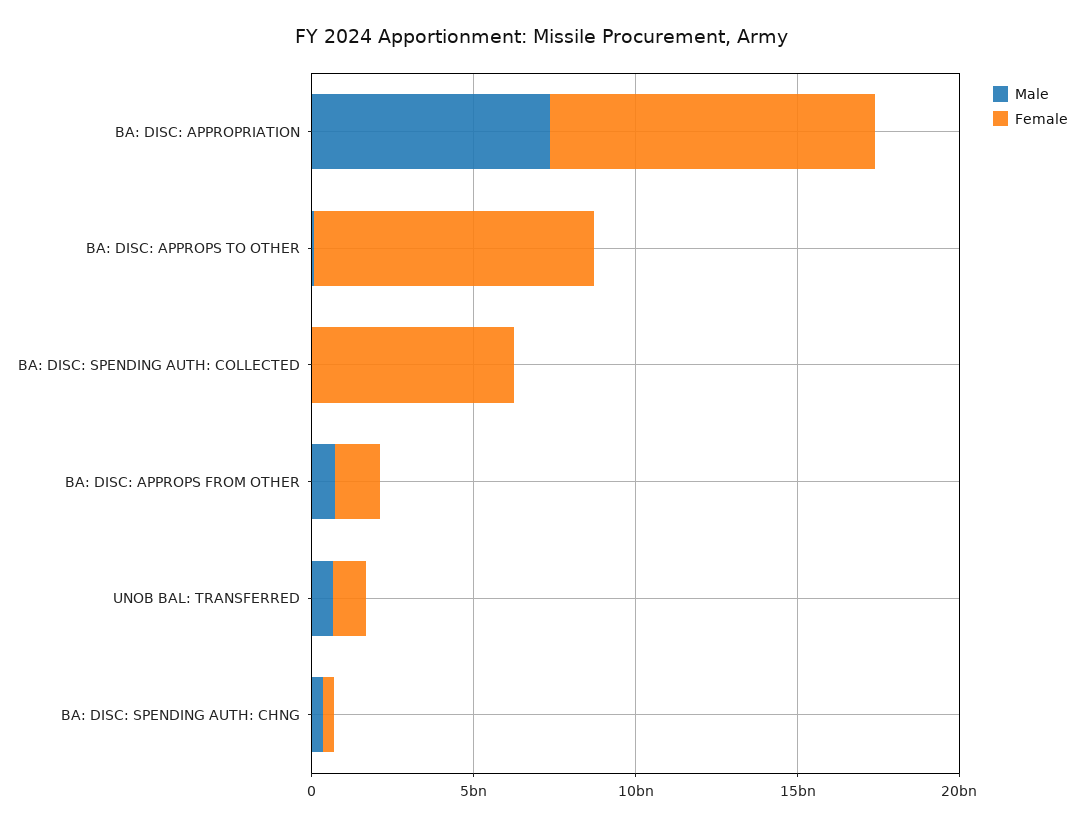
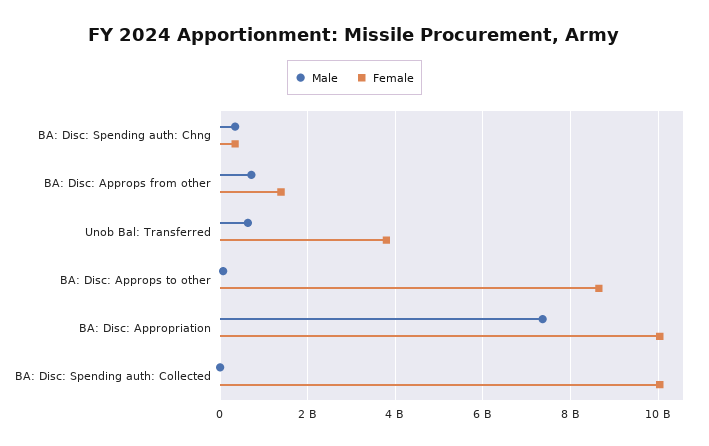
  {
    "Male": {
      "BA: DISC: APPROPRIATION": 7400000000,
      "BA: DISC: APPROPS TO OTHER": 0,
      "BA: DISC: SPENDING AUTH: COLLECTED": 0,
      "BA: DISC: APPROPS FROM OTHER": 800000000,
      "UNOB BAL: TRANSFERRED": 600000000,
      "BA: DISC: SPENDING AUTH: CHNG": 400000000
    },
    "Female": {
      "BA: DISC: APPROPRIATION": 10000000000,
      "BA: DISC: APPROPS TO OTHER": 8600000000,
-     "BA: DISC: SPENDING AUTH: COLLECTED": 6000000000,
+     "BA: DISC: SPENDING AUTH: COLLECTED": 10000000000,
      "BA: DISC: APPROPS FROM OTHER": 1400000000,
-     "UNOB BAL: TRANSFERRED": 1000000000,
+     "UNOB BAL: TRANSFERRED": 3800000000,
      "BA: DISC: SPENDING AUTH: CHNG": 400000000
    }
  }

